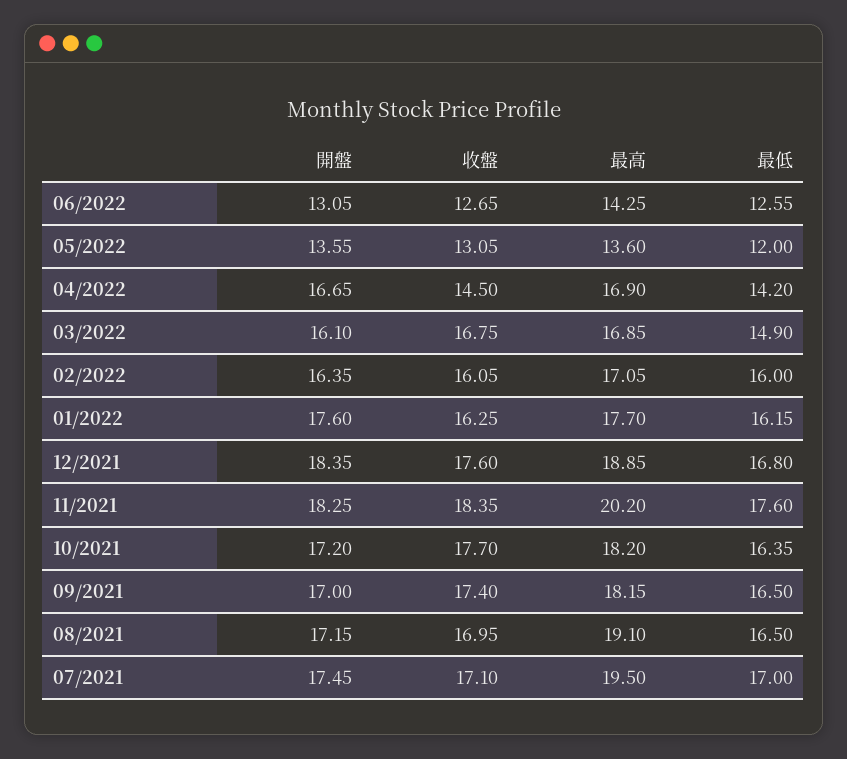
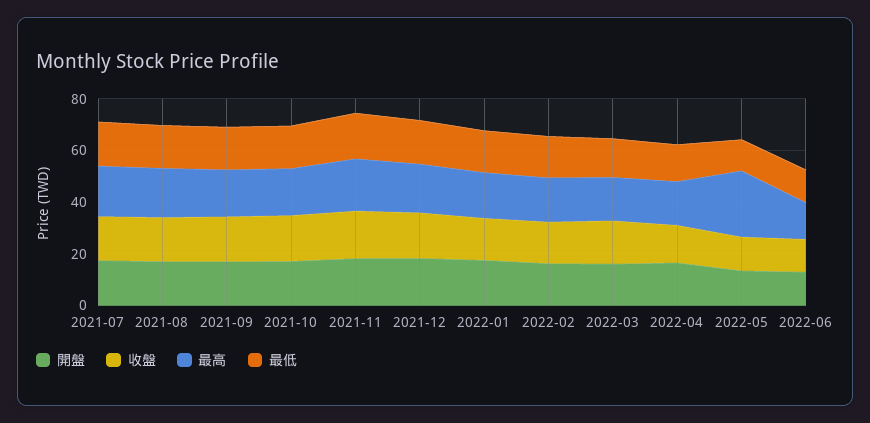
  {
    "開盤": {
      "06/2022": 13.05,
      "05/2022": 13.55,
      "04/2022": 16.65,
      "03/2022": 16.1,
      "02/2022": 16.35,
      "01/2022": 17.6,
      "12/2021": 18.35,
      "11/2021": 18.25,
      "10/2021": 17.2,
      "09/2021": 17,
      "08/2021": 17.15,
      "07/2021": 17.45
    },
    "收盤": {
      "06/2022": 12.65,
      "05/2022": 13.05,
      "04/2022": 14.5,
      "03/2022": 16.75,
      "02/2022": 16.05,
      "01/2022": 16.25,
      "12/2021": 17.6,
      "11/2021": 18.35,
      "10/2021": 17.7,
      "09/2021": 17.4,
      "08/2021": 16.95,
      "07/2021": 17.1
    },
    "最高": {
      "06/2022": 14.25,
-     "05/2022": 13.6,
+     "05/2022": 25,
      "04/2022": 16.9,
      "03/2022": 16.85,
      "02/2022": 17.05,
      "01/2022": 17.7,
      "12/2021": 18.85,
      "11/2021": 20.2,
      "10/2021": 18.2,
      "09/2021": 18.15,
      "08/2021": 19.1,
      "07/2021": 19.5
    },
    "最低": {
      "06/2022": 12.55,
      "05/2022": 12,
      "04/2022": 14.2,
      "03/2022": 14.9,
      "02/2022": 16,
      "01/2022": 16.15,
      "12/2021": 16.8,
      "11/2021": 17.6,
      "10/2021": 16.35,
      "09/2021": 16.5,
      "08/2021": 16.5,
      "07/2021": 17
    }
  }

